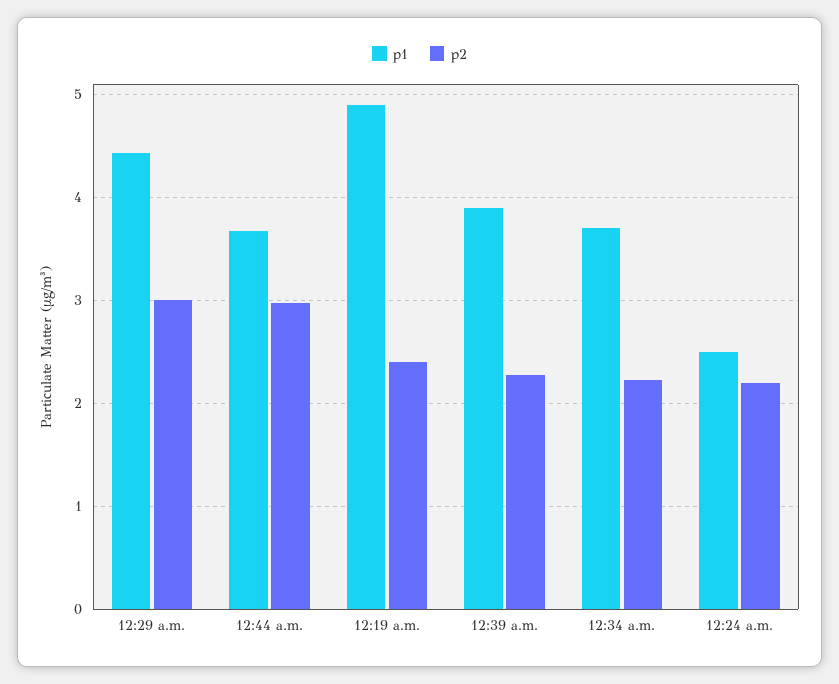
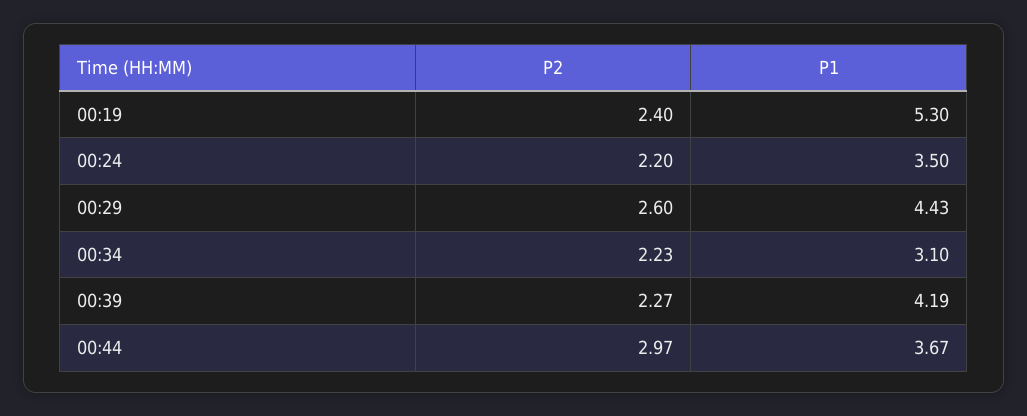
  {
    "p1": {
      "12:29 a.m.": 4.43,
      "12:44 a.m.": 3.67,
-     "12:19 a.m.": 4.9,
+     "12:19 a.m.": 5.3,
-     "12:39 a.m.": 3.9,
+     "12:39 a.m.": 4.19,
-     "12:34 a.m.": 3.7,
+     "12:34 a.m.": 3.1,
-     "12:24 a.m.": 2.5
+     "12:24 a.m.": 3.5
    },
    "p2": {
-     "12:29 a.m.": 3,
+     "12:29 a.m.": 2.6,
      "12:44 a.m.": 2.97,
      "12:19 a.m.": 2.4,
      "12:39 a.m.": 2.27,
      "12:34 a.m.": 2.23,
      "12:24 a.m.": 2.2
    }
  }

